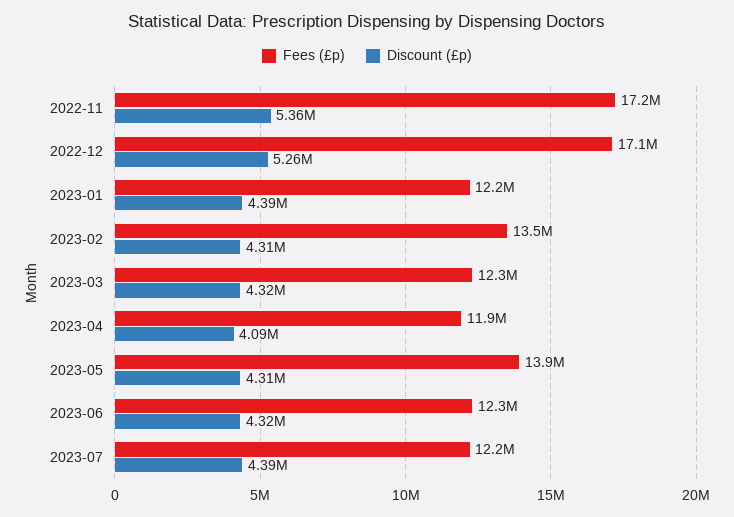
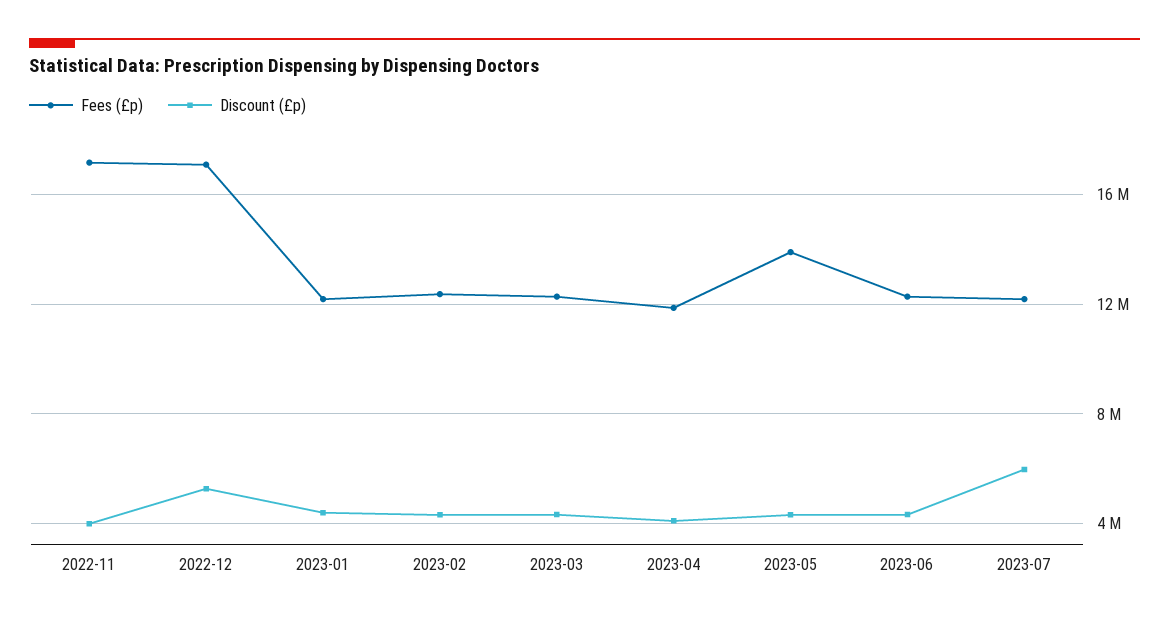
  {
    "Fees (£p)": {
      "2022-11": 17200000,
      "2022-12": 17100000,
      "2023-01": 12200000,
-     "2023-02": 13500000,
+     "2023-02": 12500000,
      "2023-03": 12300000,
      "2023-04": 11900000,
      "2023-05": 13900000,
      "2023-06": 12300000,
      "2023-07": 12200000
    },
    "Discount (£p)": {
-     "2022-11": 5360000,
+     "2022-11": 4000000,
      "2022-12": 5260000,
      "2023-01": 4390000,
      "2023-02": 4310000,
      "2023-03": 4320000,
      "2023-04": 4090000,
      "2023-05": 4310000,
      "2023-06": 4320000,
-     "2023-07": 4390000
+     "2023-07": 6000000
    }
  }

